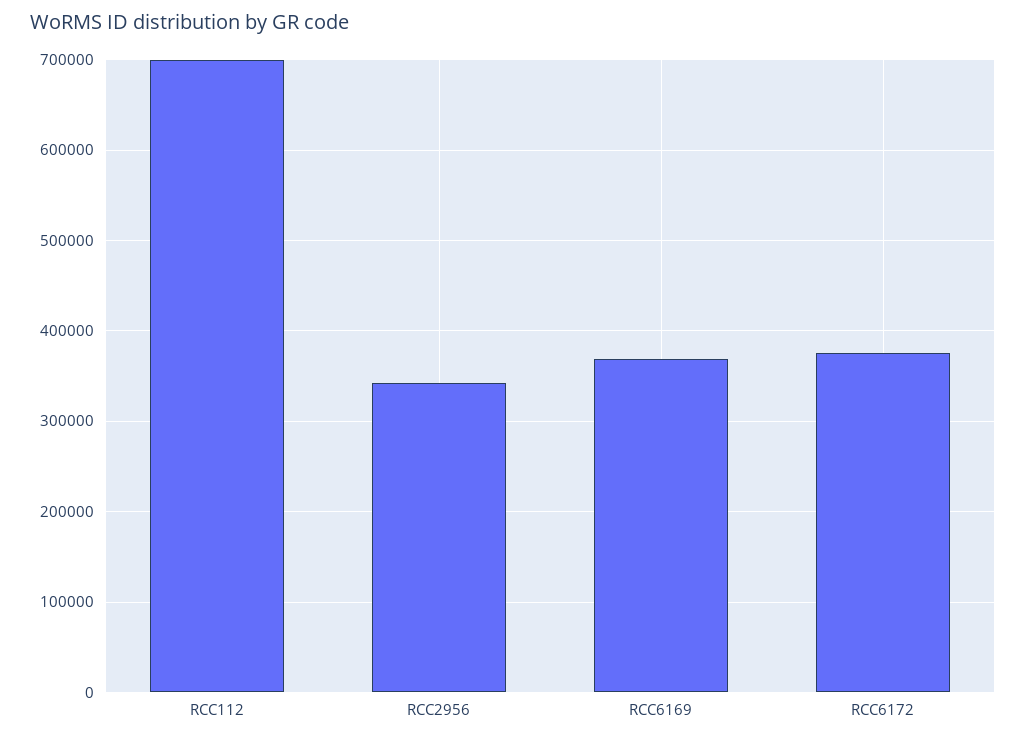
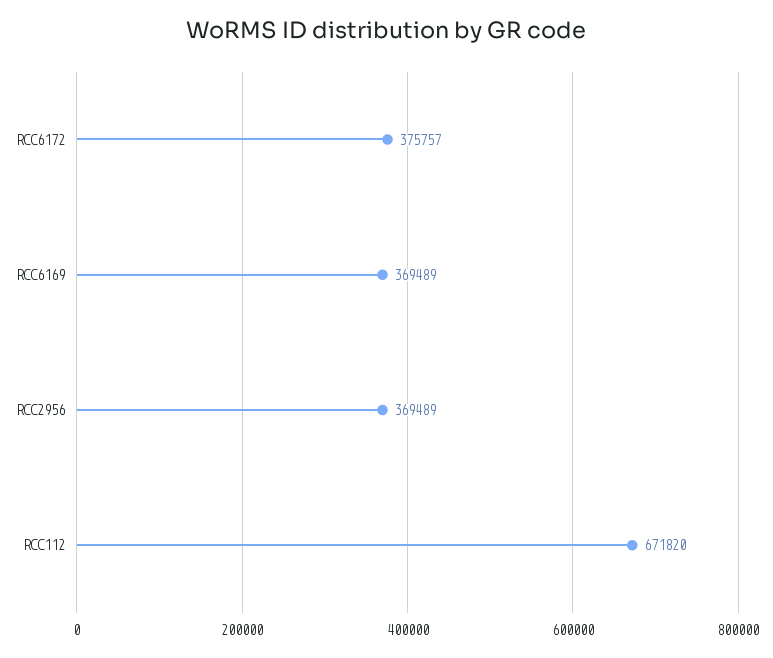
  {
-   "RCC112": 700000,
+   "RCC112": 671820,
-   "RCC2956": 340000,
+   "RCC2956": 369489,
    "RCC6169": 369489,
    "RCC6172": 375757
  }

